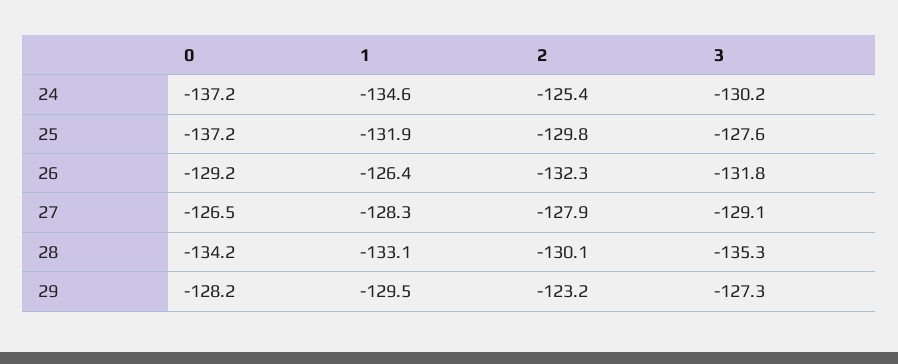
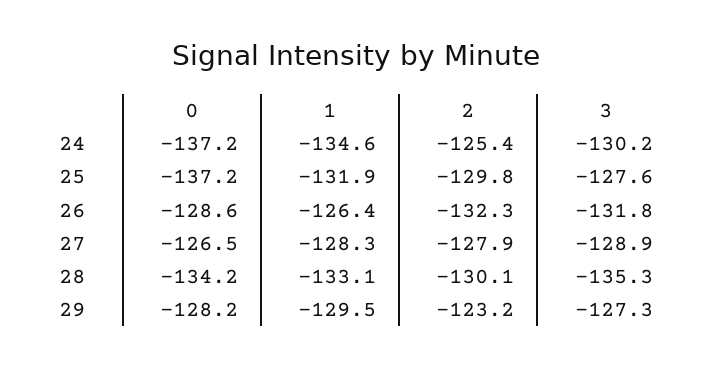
  {
    "0": {
      "24": -137.2,
      "25": -137.2,
-     "26": -129.2,
+     "26": -128.6,
      "27": -126.5,
      "28": -134.2,
      "29": -128.2
    },
    "1": {
      "24": -134.6,
      "25": -131.9,
      "26": -126.4,
      "27": -128.3,
      "28": -133.1,
      "29": -129.5
    },
    "2": {
      "24": -125.4,
      "25": -129.8,
      "26": -132.3,
      "27": -127.9,
      "28": -130.1,
      "29": -123.2
    },
    "3": {
      "24": -130.2,
      "25": -127.6,
      "26": -131.8,
-     "27": -129.1,
+     "27": -128.9,
      "28": -135.3,
      "29": -127.3
    }
  }

